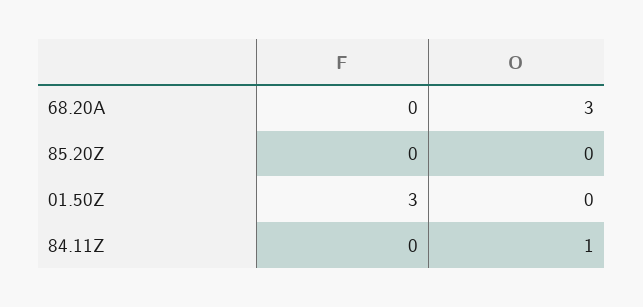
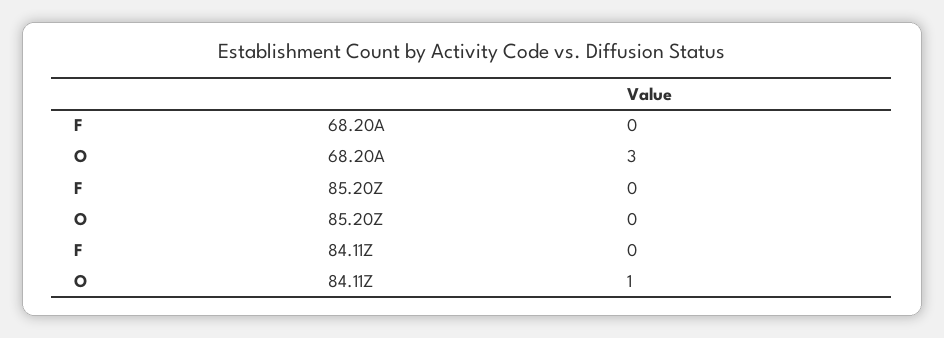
  {
    "F": {
      "68.20A": 0,
      "85.20Z": 0,
-     "01.50Z": 3,
      "84.11Z": 0
    },
    "O": {
      "68.20A": 3,
      "85.20Z": 0,
-     "01.50Z": 0,
      "84.11Z": 1
    }
  }

